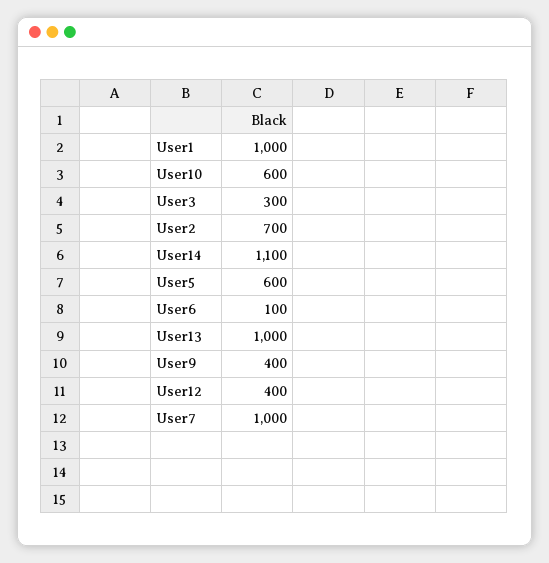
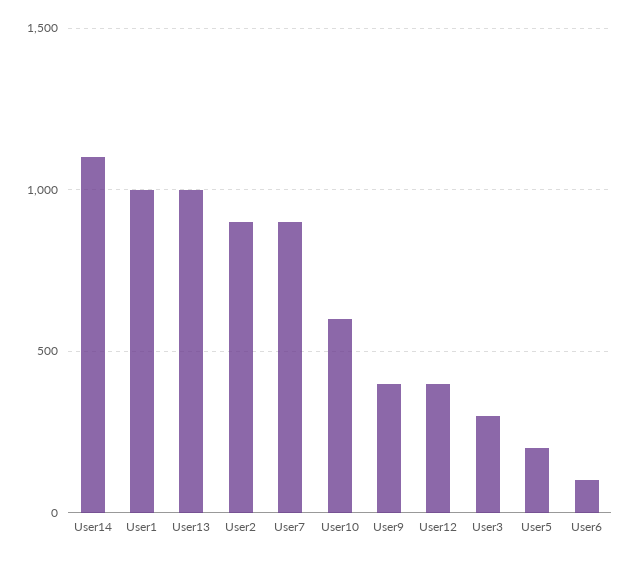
  {
    "User1": 1000,
    "User10": 600,
    "User3": 300,
-   "User2": 700,
+   "User2": 900,
    "User14": 1100,
-   "User5": 600,
+   "User5": 200,
    "User6": 100,
    "User13": 1000,
    "User9": 400,
    "User12": 400,
-   "User7": 1000
+   "User7": 900
  }

